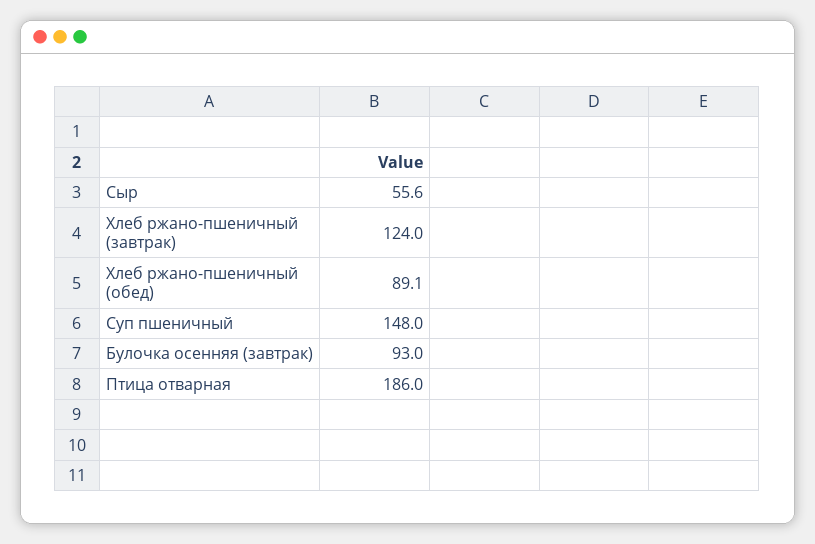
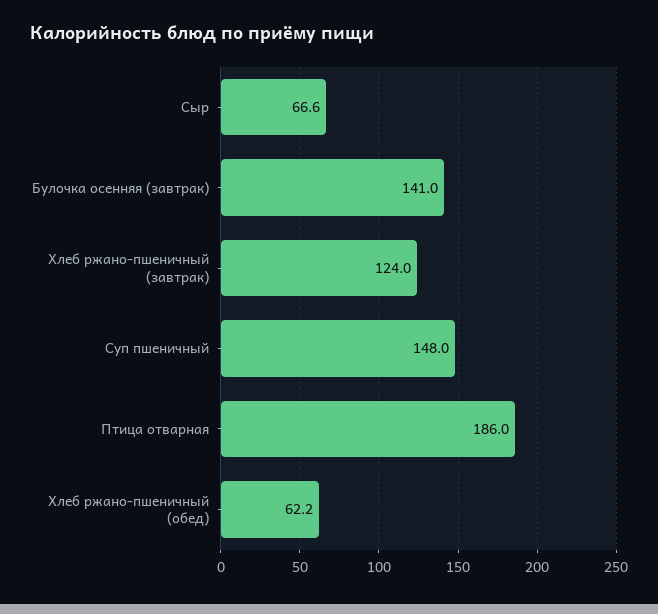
  {
-   "Сыр": 55.6,
+   "Сыр": 66.6,
    "Хлеб ржано-пшеничный (завтрак)": 124,
-   "Хлеб ржано-пшеничный (обед)": 89.1,
+   "Хлеб ржано-пшеничный (обед)": 62.2,
    "Суп пшеничный": 148,
-   "Булочка осенняя (завтрак)": 93,
+   "Булочка осенняя (завтрак)": 141,
    "Птица отварная": 186
  }

